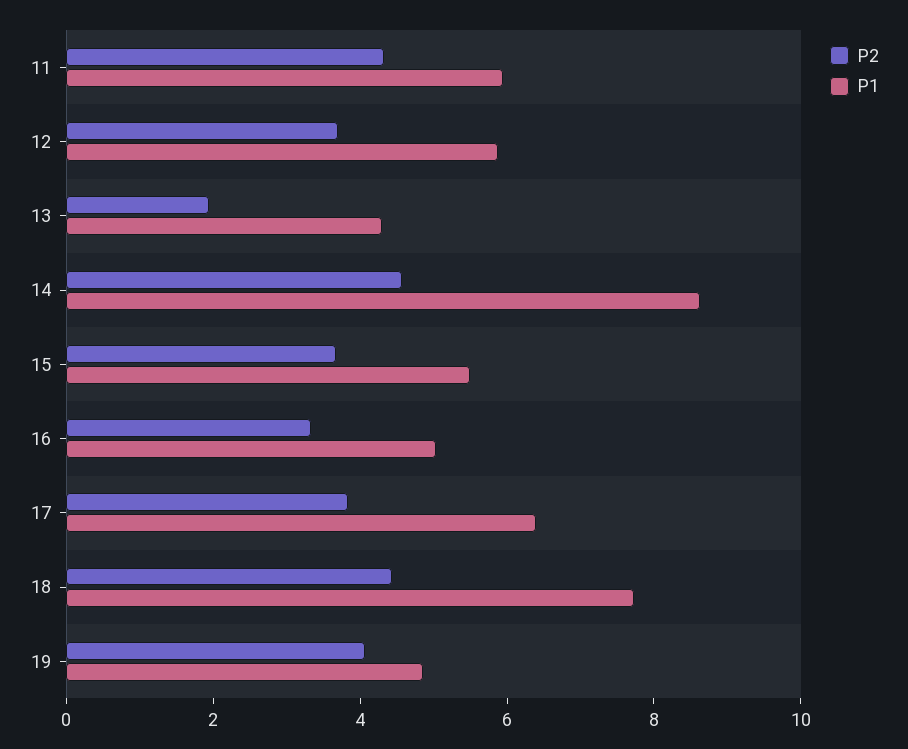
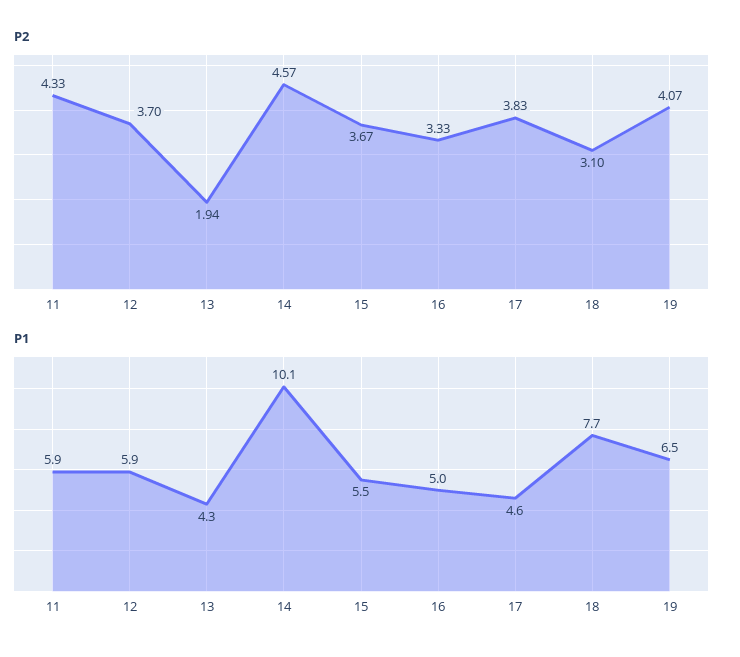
  {
    "P2": {
      "11": 4.33,
      "12": 3.7,
      "13": 1.94,
      "14": 4.57,
      "15": 3.67,
      "16": 3.33,
      "17": 3.83,
-     "18": 4.5,
+     "18": 3.1,
      "19": 4.07
    },
    "P1": {
      "11": 5.9,
      "12": 5.9,
      "13": 4.3,
-     "14": 8.5,
+     "14": 10.1,
      "15": 5.5,
      "16": 5,
-     "17": 6.5,
+     "17": 4.6,
      "18": 7.7,
-     "19": 5
+     "19": 6.5
    }
  }

